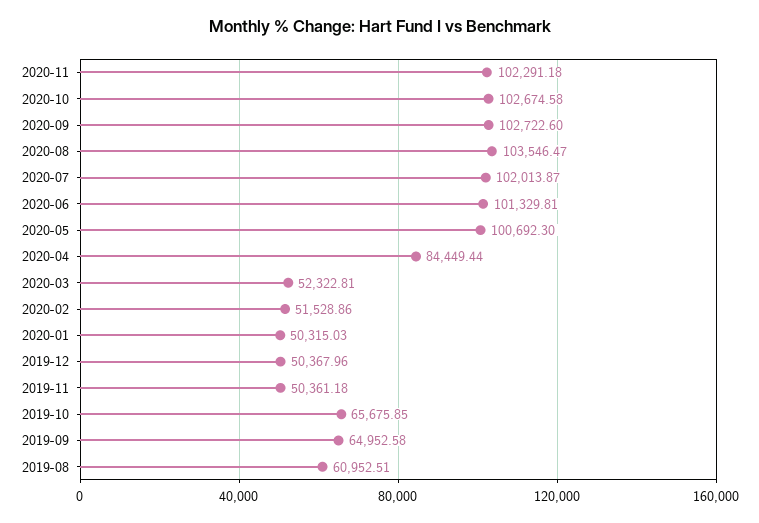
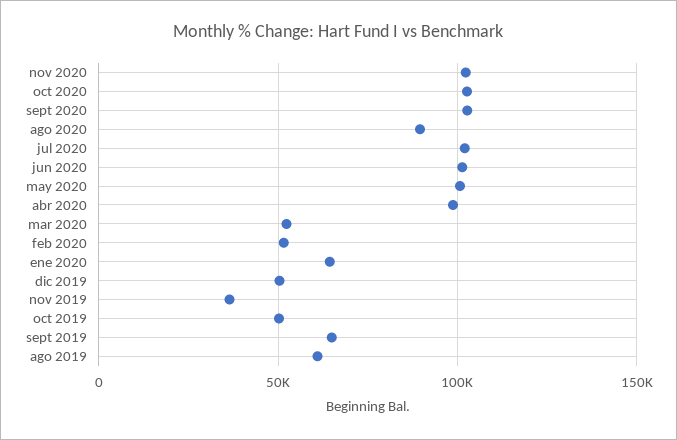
  {
    "2020-11": 102291.18,
    "2020-10": 102674.58,
    "2020-09": 102722.6,
-   "2020-08": 103546.47,
+   "2020-08": 90000,
    "2020-07": 102013.87,
    "2020-06": 101329.81,
    "2020-05": 100692.3,
-   "2020-04": 84449.44,
+   "2020-04": 100000,
    "2020-03": 52322.81,
    "2020-02": 51528.86,
-   "2020-01": 50315.03,
+   "2020-01": 65000,
    "2019-12": 50367.96,
-   "2019-11": 50361.18,
+   "2019-11": 35000,
-   "2019-10": 65675.85,
+   "2019-10": 50000,
    "2019-09": 64952.58,
    "2019-08": 60952.51
  }

